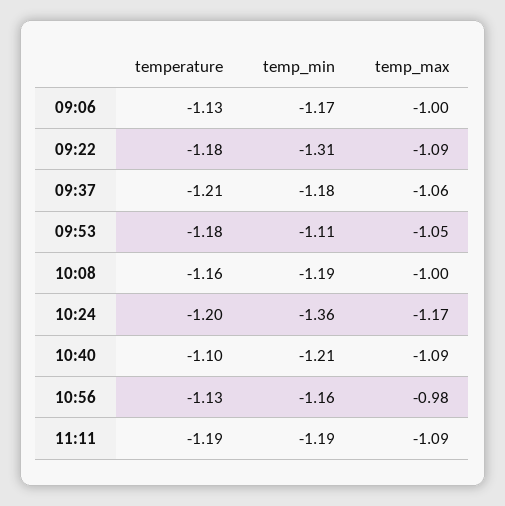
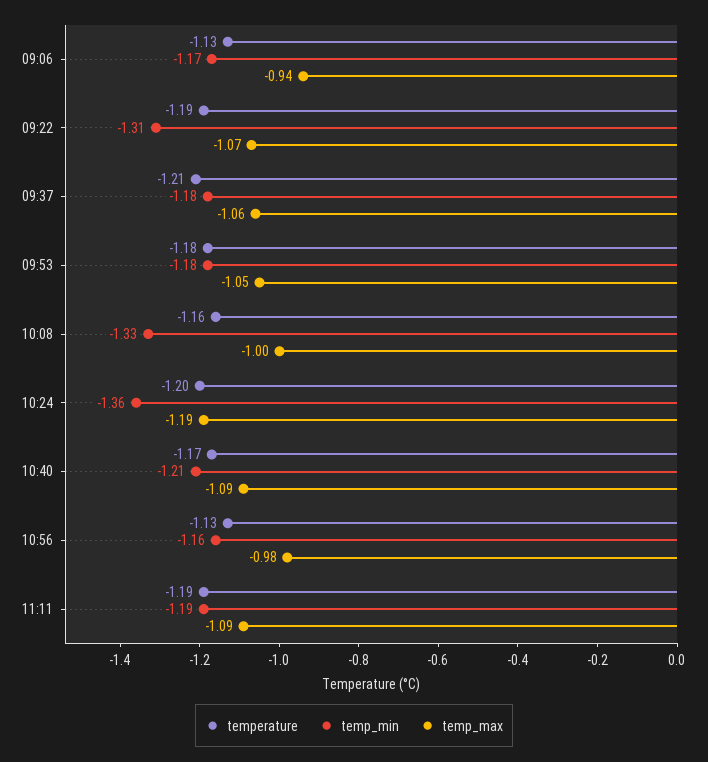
  {
    "temperature": {
      "09:06": -1.13,
-     "09:22": -1.18,
+     "09:22": -1.19,
      "09:37": -1.21,
      "09:53": -1.18,
      "10:08": -1.16,
      "10:24": -1.2,
-     "10:40": -1.1,
+     "10:40": -1.17,
      "10:56": -1.13,
      "11:11": -1.19
    },
    "temp_min": {
      "09:06": -1.17,
      "09:22": -1.31,
      "09:37": -1.18,
-     "09:53": -1.11,
+     "09:53": -1.18,
-     "10:08": -1.19,
+     "10:08": -1.33,
      "10:24": -1.36,
      "10:40": -1.21,
      "10:56": -1.16,
      "11:11": -1.19
    },
    "temp_max": {
-     "09:06": -1,
+     "09:06": -0.94,
-     "09:22": -1.09,
+     "09:22": -1.07,
      "09:37": -1.06,
      "09:53": -1.05,
      "10:08": -1,
-     "10:24": -1.17,
+     "10:24": -1.19,
      "10:40": -1.09,
      "10:56": -0.98,
      "11:11": -1.09
    }
  }

